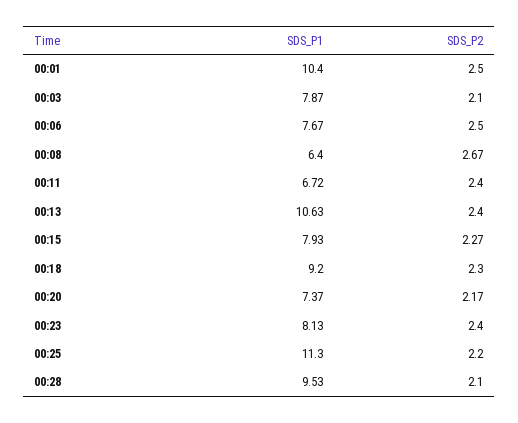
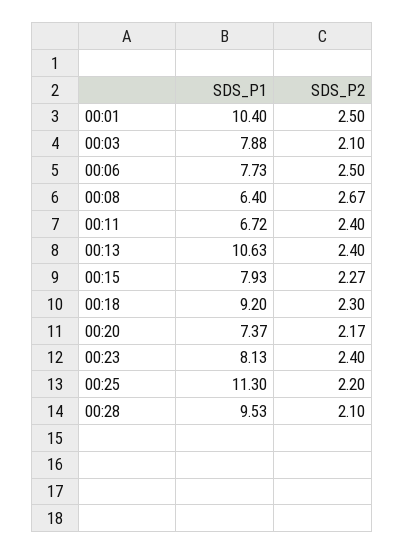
  {
    "SDS_P1": {
      "00:01": 10.4,
-     "00:03": 7.87,
+     "00:03": 7.88,
-     "00:06": 7.67,
+     "00:06": 7.73,
      "00:08": 6.4,
      "00:11": 6.72,
      "00:13": 10.63,
      "00:15": 7.93,
      "00:18": 9.2,
      "00:20": 7.37,
      "00:23": 8.13,
      "00:25": 11.3,
      "00:28": 9.53
    },
    "SDS_P2": {
      "00:01": 2.5,
      "00:03": 2.1,
      "00:06": 2.5,
      "00:08": 2.67,
      "00:11": 2.4,
      "00:13": 2.4,
      "00:15": 2.27,
      "00:18": 2.3,
      "00:20": 2.17,
      "00:23": 2.4,
      "00:25": 2.2,
      "00:28": 2.1
    }
  }

